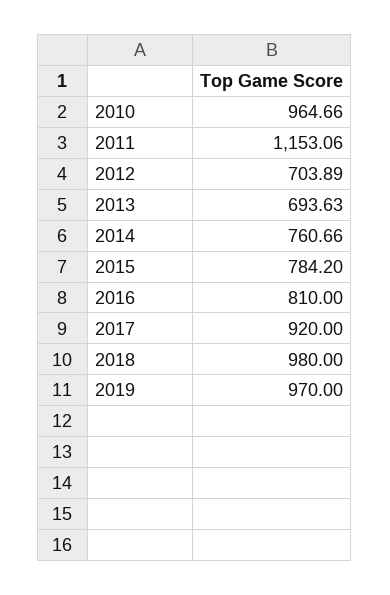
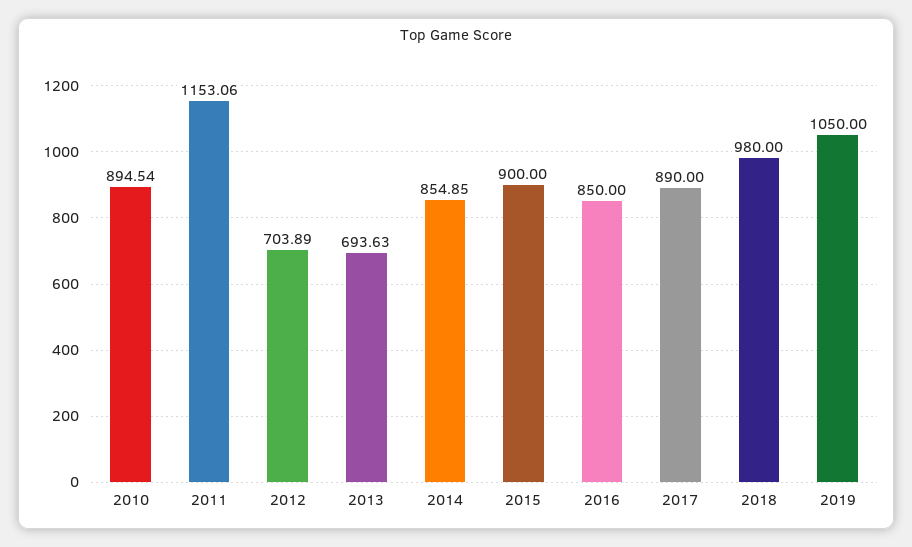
  {
-   "2010": 964.66,
+   "2010": 894.54,
    "2011": 1153.06,
    "2012": 703.89,
    "2013": 693.63,
-   "2014": 760.66,
+   "2014": 854.85,
-   "2015": 784.2,
+   "2015": 900,
-   "2016": 810,
+   "2016": 850,
-   "2017": 920,
+   "2017": 890,
    "2018": 980,
-   "2019": 970
+   "2019": 1050
  }

